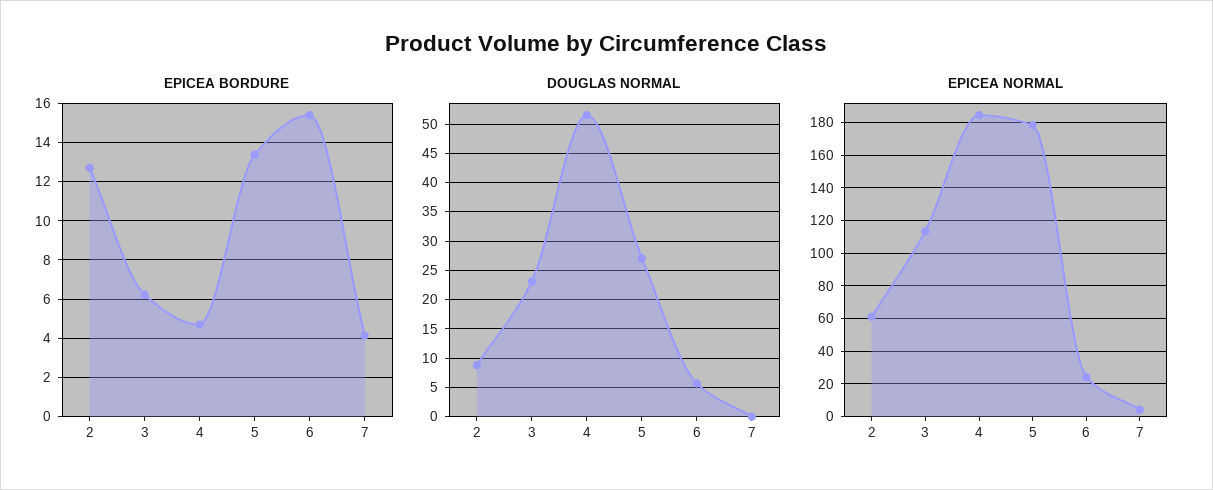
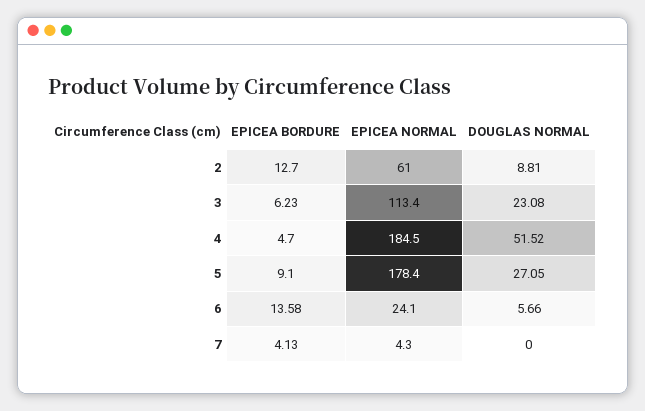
  {
    "EPICEA BORDURE": {
      "2": 12.7,
      "3": 6.23,
      "4": 4.7,
-     "5": 13.5,
+     "5": 9.1,
-     "6": 15.5,
+     "6": 13.58,
      "7": 4.13
    },
    "DOUGLAS NORMAL": {
      "2": 8.81,
      "3": 23.08,
      "4": 51.52,
      "5": 27.05,
      "6": 5.66,
      "7": 0
    },
    "EPICEA NORMAL": {
      "2": 61,
      "3": 113.4,
      "4": 184.5,
      "5": 178.4,
      "6": 24.1,
      "7": 4.3
    }
  }

